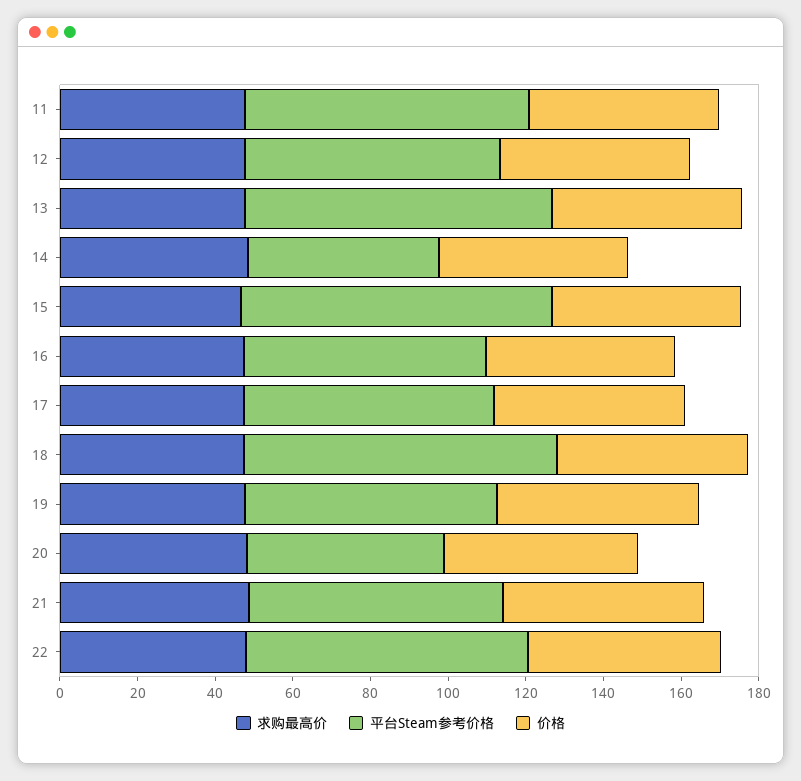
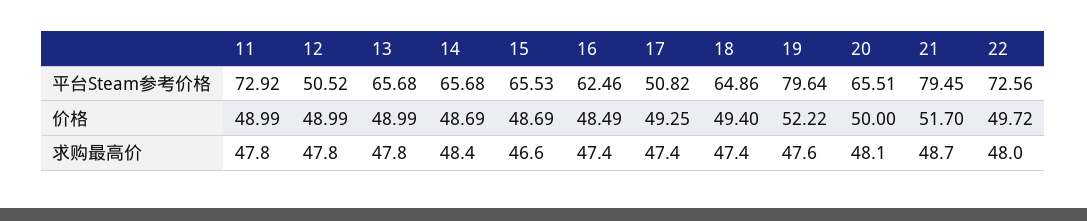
  {
    "求购最高价": {
      "11": 47.8,
      "12": 47.8,
      "13": 47.8,
      "14": 48.4,
      "15": 46.6,
      "16": 47.4,
      "17": 47.4,
      "18": 47.4,
      "19": 47.6,
      "20": 48.1,
      "21": 48.7,
      "22": 48
    },
    "平台Steam参考价格": {
      "11": 72.92,
-     "12": 65,
+     "12": 50.52,
-     "13": 80,
+     "13": 65.68,
-     "14": 50,
+     "14": 65.68,
-     "15": 80,
+     "15": 65.53,
      "16": 62.46,
-     "17": 65,
+     "17": 50.82,
-     "18": 80,
+     "18": 64.86,
-     "19": 65,
+     "19": 79.64,
-     "20": 50,
+     "20": 65.51,
-     "21": 65,
+     "21": 79.45,
      "22": 72.56
    },
    "价格": {
      "11": 48.99,
      "12": 48.99,
      "13": 48.99,
      "14": 48.69,
      "15": 48.69,
      "16": 48.49,
      "17": 49.25,
      "18": 49.4,
      "19": 52.22,
      "20": 50,
      "21": 51.7,
      "22": 49.72
    }
  }

